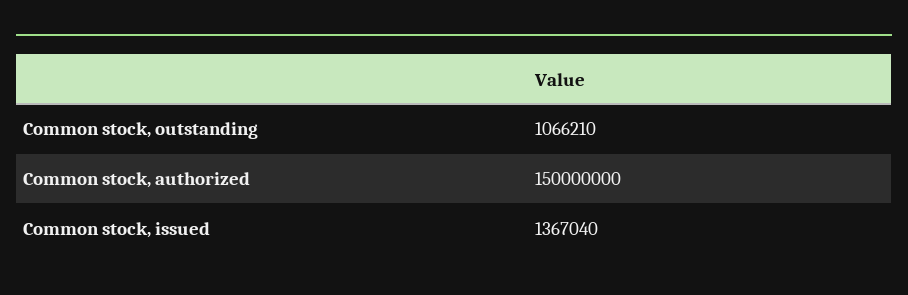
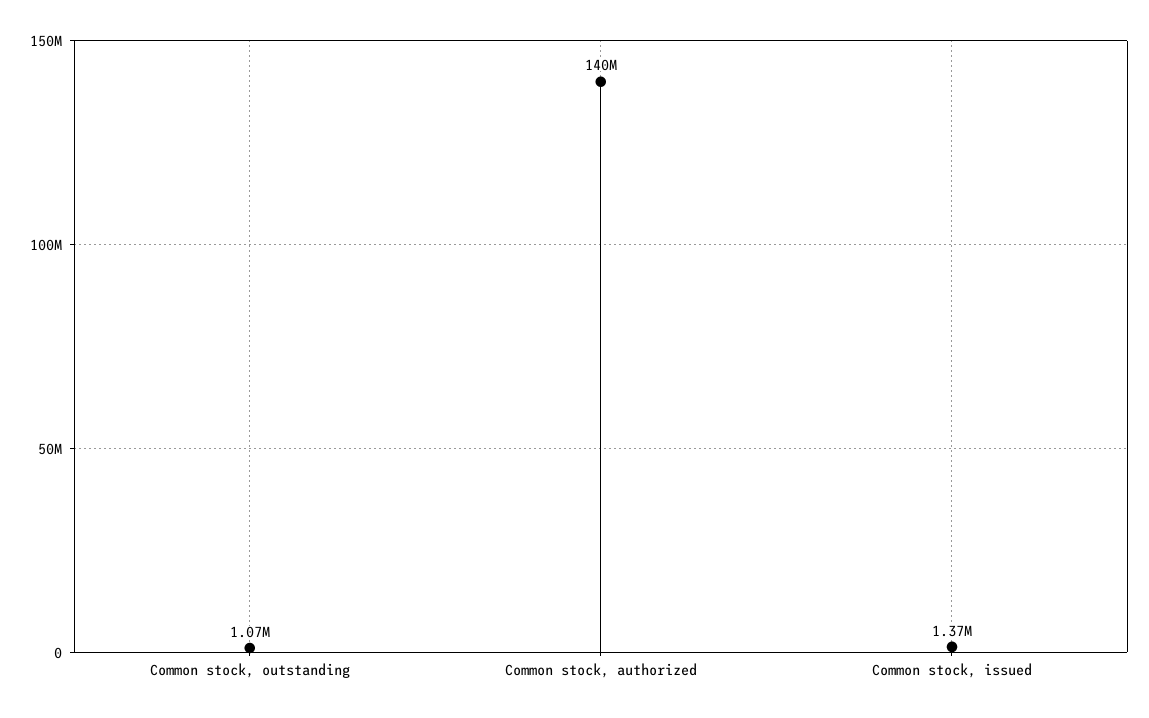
  {
    "Common stock, outstanding": 1066210,
-   "Common stock, authorized": 150000000,
+   "Common stock, authorized": 140000000,
    "Common stock, issued": 1367040
  }

